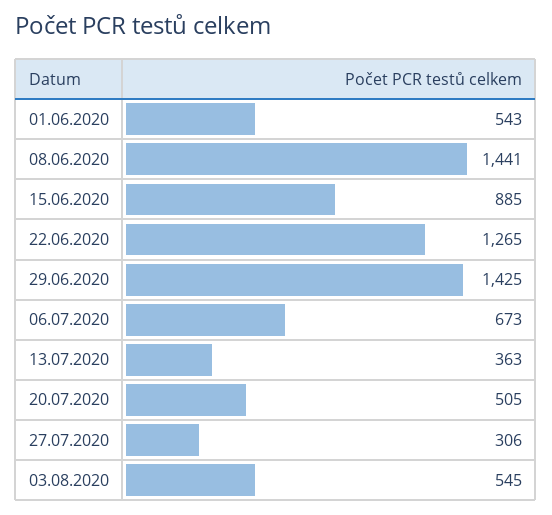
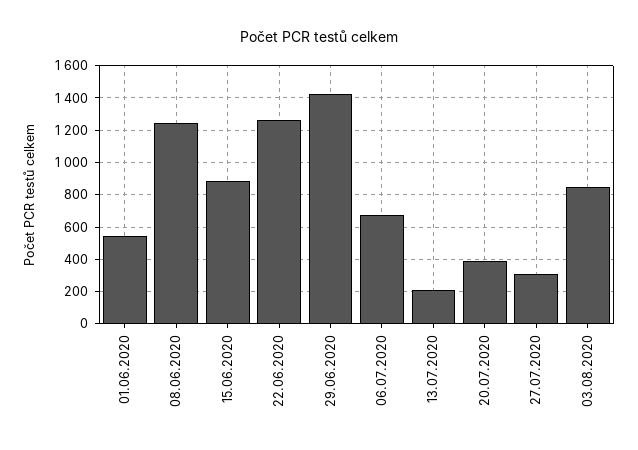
  {
    "01.06.2020": 543,
-   "08.06.2020": 1441,
+   "08.06.2020": 1250,
    "15.06.2020": 885,
    "22.06.2020": 1265,
    "29.06.2020": 1425,
    "06.07.2020": 673,
-   "13.07.2020": 363,
+   "13.07.2020": 200,
-   "20.07.2020": 505,
+   "20.07.2020": 400,
    "27.07.2020": 306,
-   "03.08.2020": 545
+   "03.08.2020": 850
  }

